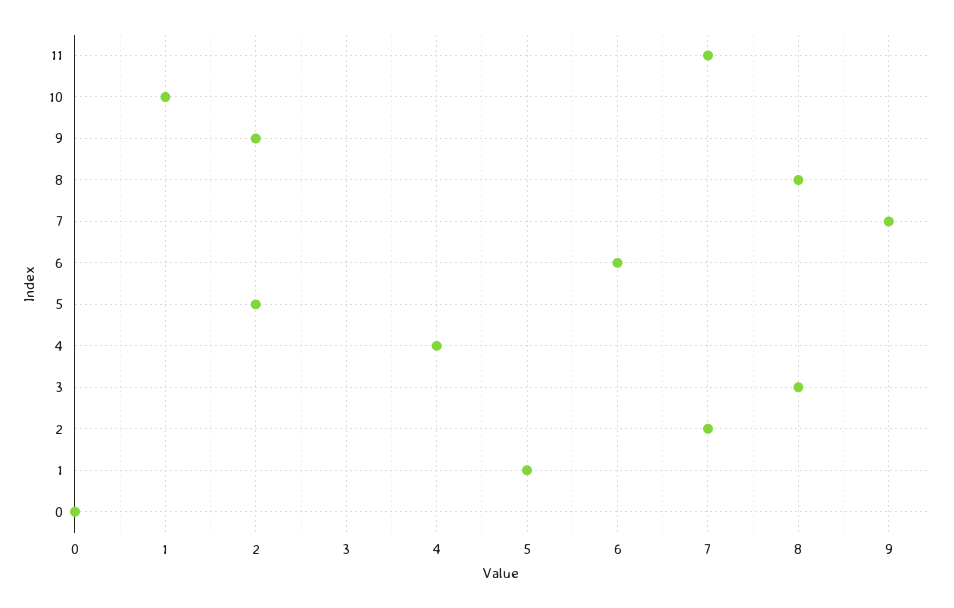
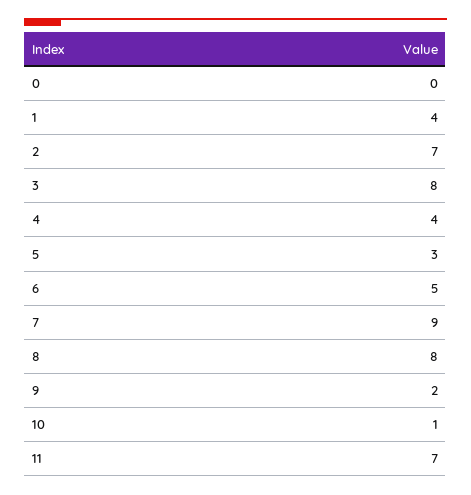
  {
    "11": 7,
    "10": 1,
    "9": 2,
    "8": 8,
    "7": 9,
-   "6": 6,
+   "6": 5,
-   "5": 2,
+   "5": 3,
    "4": 4,
    "3": 8,
    "2": 7,
-   "1": 5,
+   "1": 4,
    "0": 0
  }

